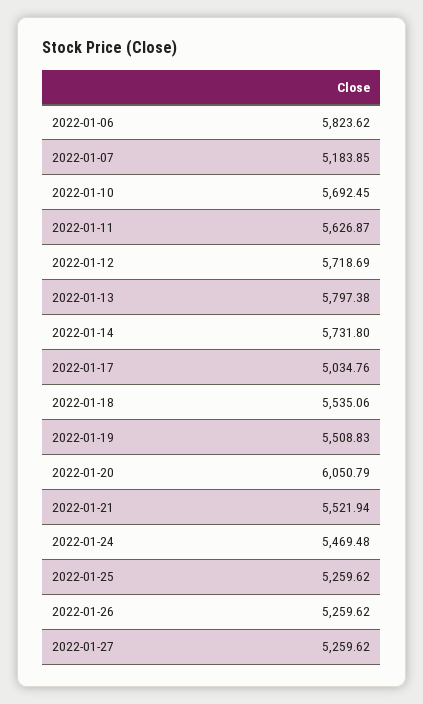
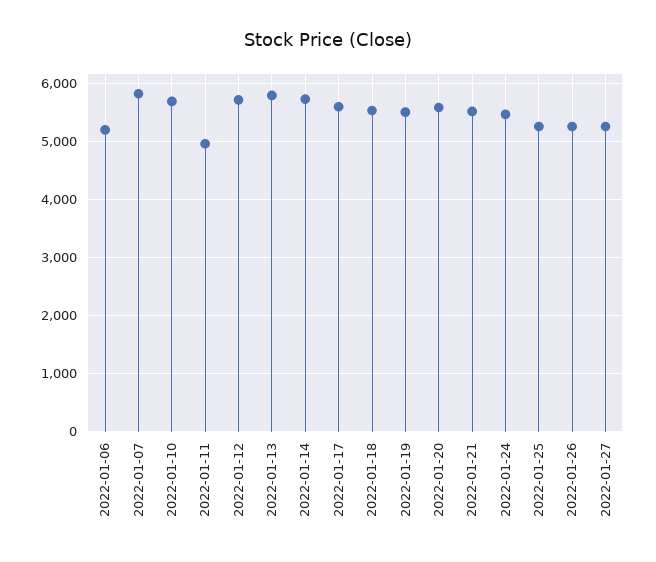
  {
-   "2022-01-06": 5823.62,
+   "2022-01-06": 5200,
-   "2022-01-07": 5183.85,
+   "2022-01-07": 5800,
    "2022-01-10": 5692.45,
-   "2022-01-11": 5626.87,
+   "2022-01-11": 5000,
    "2022-01-12": 5718.69,
    "2022-01-13": 5797.38,
    "2022-01-14": 5731.8,
-   "2022-01-17": 5034.76,
+   "2022-01-17": 5600,
    "2022-01-18": 5535.06,
    "2022-01-19": 5508.83,
-   "2022-01-20": 6050.79,
+   "2022-01-20": 5600,
    "2022-01-21": 5521.94,
    "2022-01-24": 5469.48,
    "2022-01-25": 5259.62,
    "2022-01-26": 5259.62,
    "2022-01-27": 5259.62
  }

